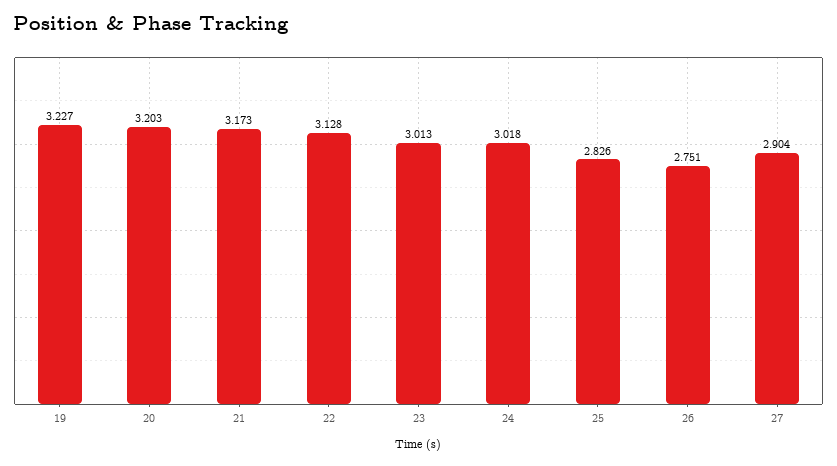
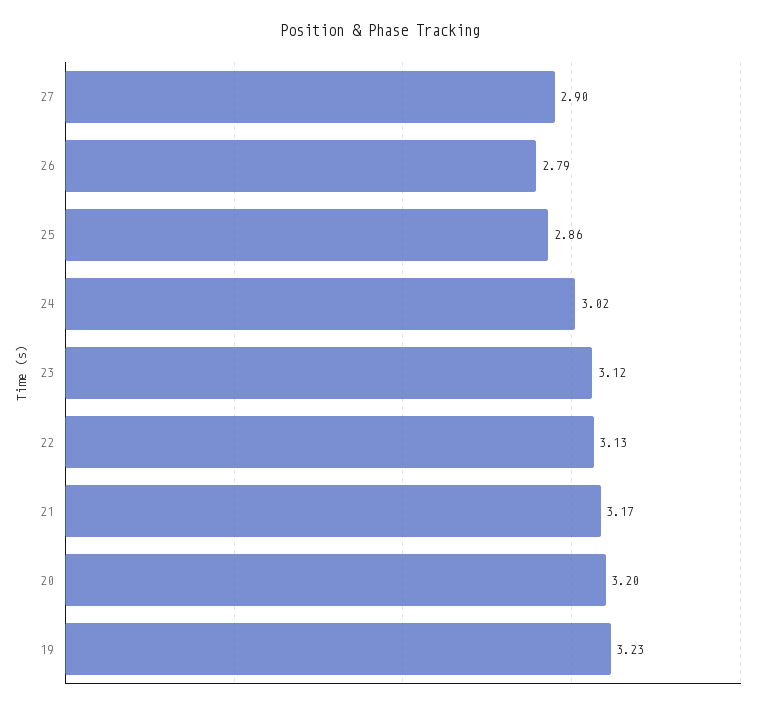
  {
    "19": 3.227,
    "20": 3.203,
    "21": 3.173,
    "22": 3.128,
-   "23": 3.013,
+   "23": 3.12,
    "24": 3.018,
-   "25": 2.826,
+   "25": 2.86,
-   "26": 2.751,
+   "26": 2.79,
    "27": 2.904
  }

